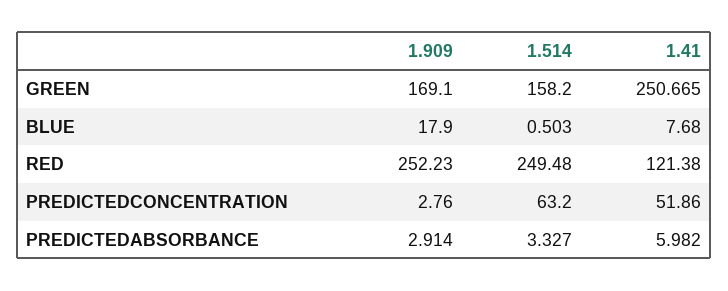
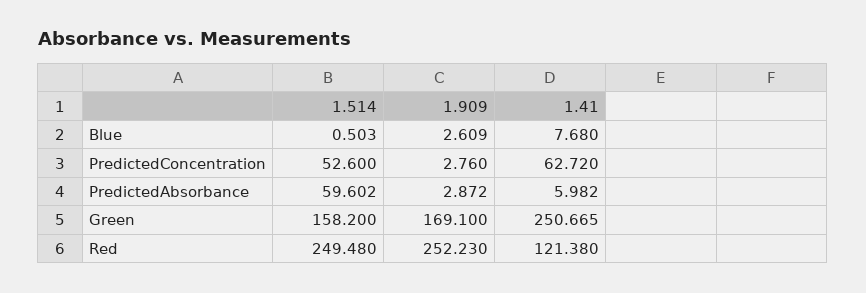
  {
    "1.909": {
      "GREEN": 169.1,
-     "BLUE": 17.9,
+     "BLUE": 2.609,
      "RED": 252.23,
      "PREDICTEDCONCENTRATION": 2.76,
-     "PREDICTEDABSORBANCE": 2.914
+     "PREDICTEDABSORBANCE": 2.872
    },
    "1.514": {
      "GREEN": 158.2,
      "BLUE": 0.503,
      "RED": 249.48,
-     "PREDICTEDCONCENTRATION": 63.2,
+     "PREDICTEDCONCENTRATION": 52.6,
-     "PREDICTEDABSORBANCE": 3.327
+     "PREDICTEDABSORBANCE": 59.602
    },
    "1.41": {
      "GREEN": 250.665,
      "BLUE": 7.68,
      "RED": 121.38,
-     "PREDICTEDCONCENTRATION": 51.86,
+     "PREDICTEDCONCENTRATION": 62.72,
      "PREDICTEDABSORBANCE": 5.982
    }
  }

